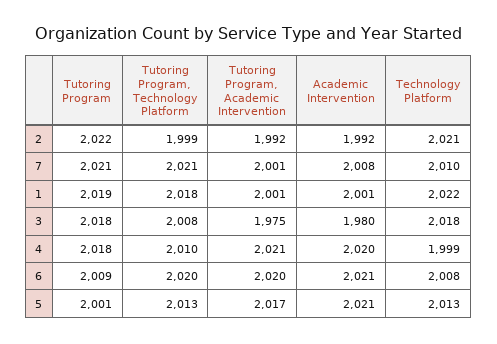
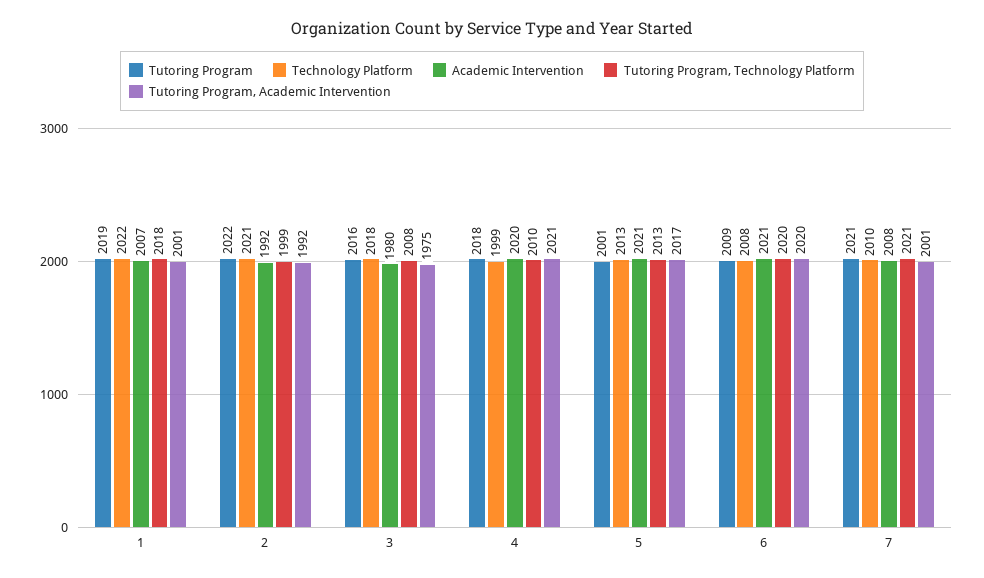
  {
    "Tutoring Program": {
      "2": 2022,
      "7": 2021,
      "1": 2019,
-     "3": 2018,
+     "3": 2016,
      "4": 2018,
      "6": 2009,
      "5": 2001
    },
    "Tutoring Program, Technology Platform": {
      "2": 1999,
      "7": 2021,
      "1": 2018,
      "3": 2008,
      "4": 2010,
      "6": 2020,
      "5": 2013
    },
    "Tutoring Program, Academic Intervention": {
      "2": 1992,
      "7": 2001,
      "1": 2001,
      "3": 1975,
      "4": 2021,
      "6": 2020,
      "5": 2017
    },
    "Academic Intervention": {
      "2": 1992,
      "7": 2008,
-     "1": 2001,
+     "1": 2007,
      "3": 1980,
      "4": 2020,
      "6": 2021,
      "5": 2021
    },
    "Technology Platform": {
      "2": 2021,
      "7": 2010,
      "1": 2022,
      "3": 2018,
      "4": 1999,
      "6": 2008,
      "5": 2013
    }
  }

